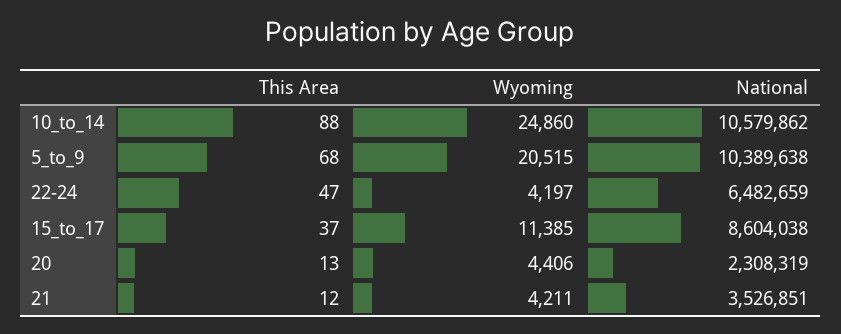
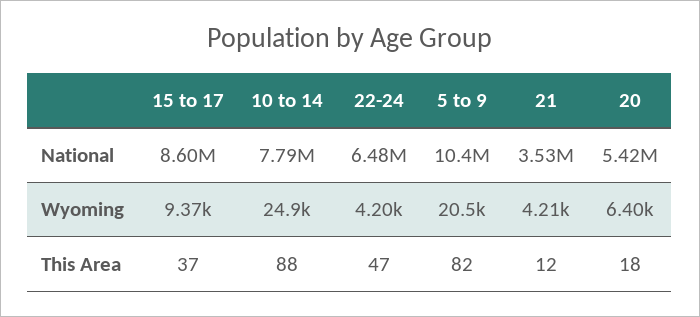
  {
    "This Area": {
      "10_to_14": 88,
-     "5_to_9": 68,
+     "5_to_9": 82,
      "22-24": 47,
      "15_to_17": 37,
-     "20": 13,
+     "20": 18,
      "21": 12
    },
    "Wyoming": {
      "10_to_14": 24860,
      "5_to_9": 20515,
      "22-24": 4197,
-     "15_to_17": 11385,
+     "15_to_17": 9370,
-     "20": 4406,
+     "20": 6400,
      "21": 4211
    },
    "National": {
-     "10_to_14": 10579862,
+     "10_to_14": 7790000,
      "5_to_9": 10389638,
      "22-24": 6482659,
      "15_to_17": 8604038,
-     "20": 2308319,
+     "20": 5420000,
      "21": 3526851
    }
  }

